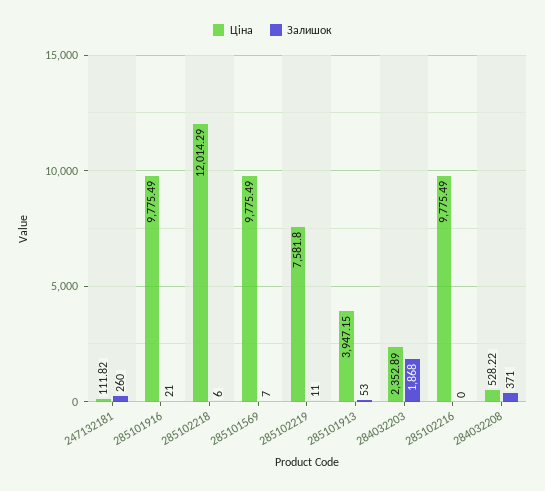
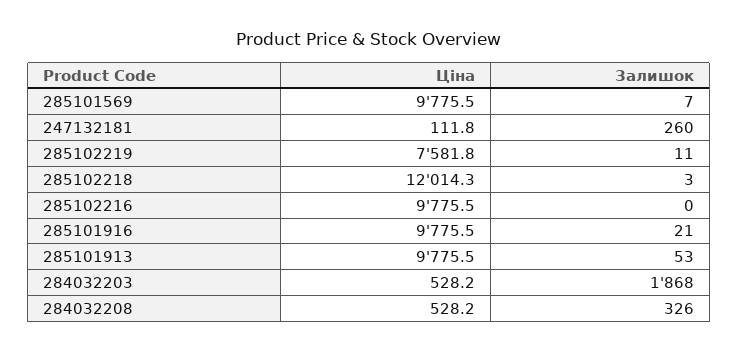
  {
    "Ціна": {
      "247132181": 111.82,
      "285101916": 9775.49,
      "285102218": 12014.29,
      "285101569": 9775.49,
      "285102219": 7581.8,
-     "285101913": 3947.15,
+     "285101913": 9775.5,
-     "284032203": 2352.89,
+     "284032203": 528.2,
      "285102216": 9775.49,
      "284032208": 528.22
    },
    "Залишок": {
      "247132181": 260,
      "285101916": 21,
-     "285102218": 6,
+     "285102218": 3,
      "285101569": 7,
      "285102219": 11,
      "285101913": 53,
      "284032203": 1868,
      "285102216": 0,
-     "284032208": 371
+     "284032208": 326
    }
  }

